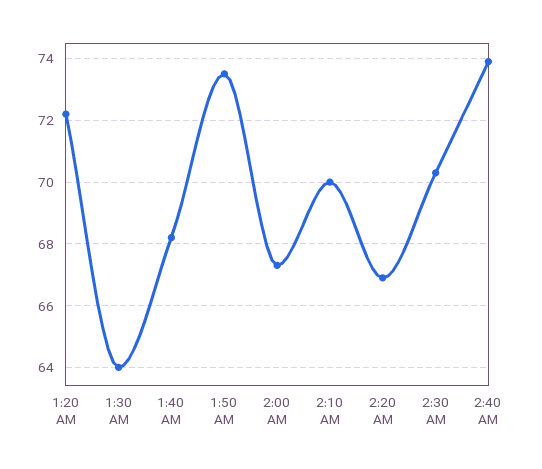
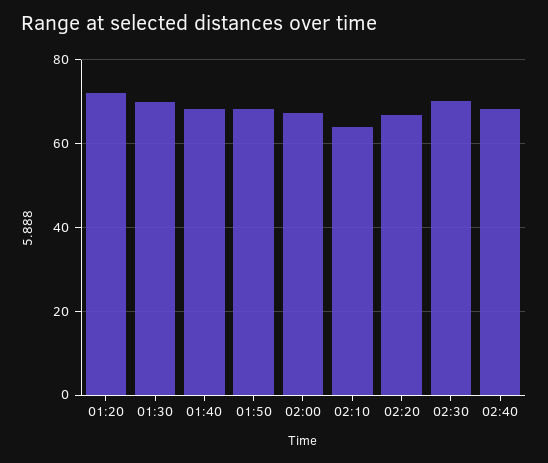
  {
    "1:20 AM": 72,
-   "1:30 AM": 64,
+   "1:30 AM": 70,
    "1:40 AM": 68,
-   "1:50 AM": 73.5,
+   "1:50 AM": 68,
    "2:00 AM": 67.5,
-   "2:10 AM": 70,
+   "2:10 AM": 64,
    "2:20 AM": 67,
    "2:30 AM": 70.5,
-   "2:40 AM": 74
+   "2:40 AM": 68
  }

